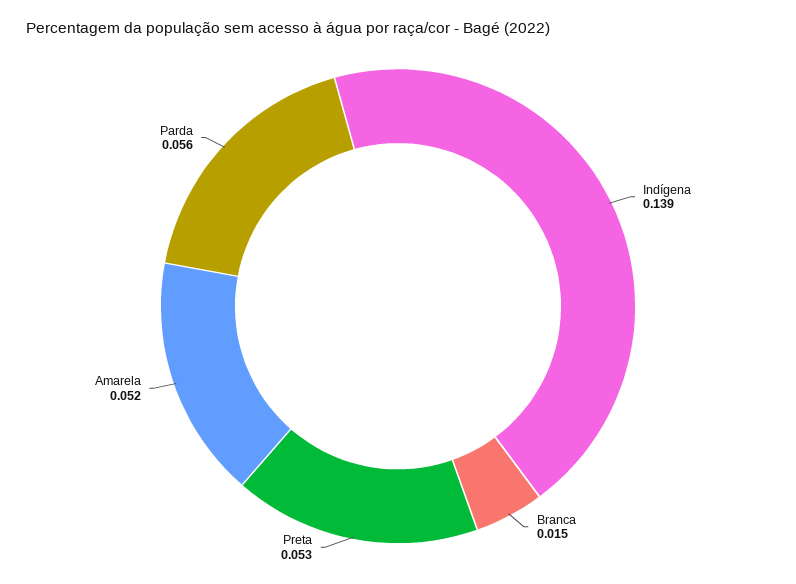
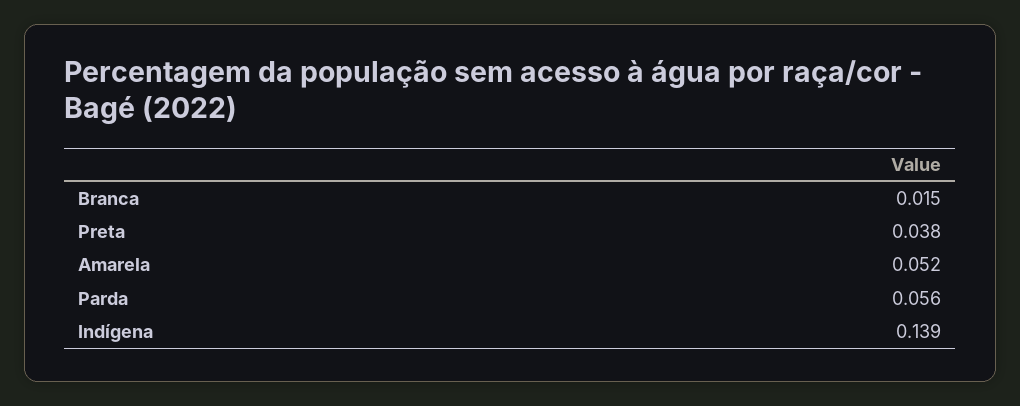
  {
    "Indígena": 0.139,
    "Branca": 0.015,
-   "Preta": 0.053,
+   "Preta": 0.038,
    "Amarela": 0.052,
    "Parda": 0.056
  }

